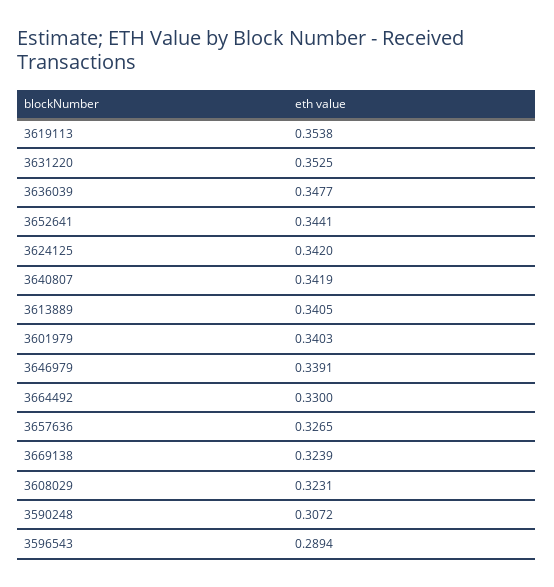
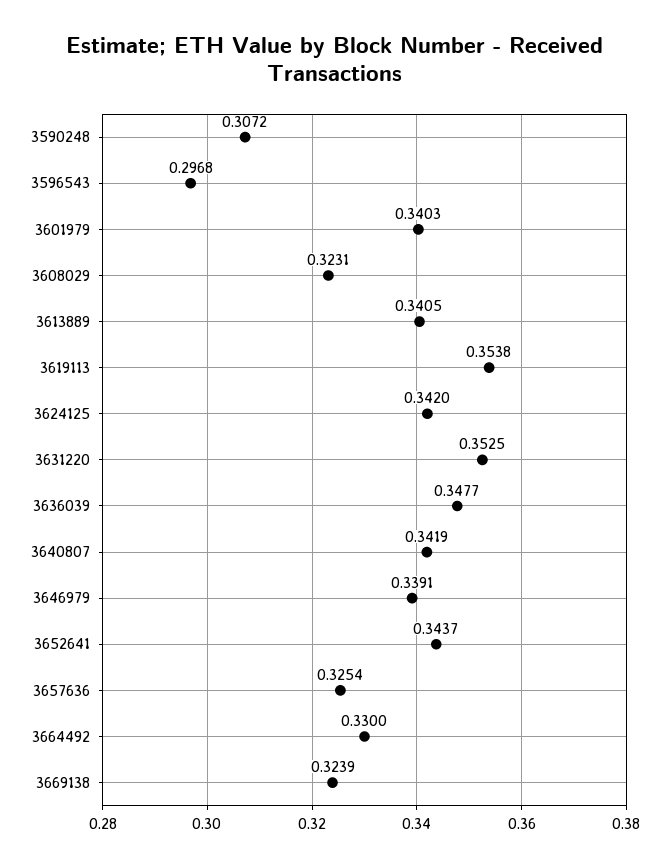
  {
    "3619113": 0.3538,
    "3631220": 0.3525,
    "3636039": 0.3477,
-   "3652641": 0.3441,
+   "3652641": 0.3437,
    "3624125": 0.342,
    "3640807": 0.3419,
    "3613889": 0.3405,
    "3601979": 0.3403,
    "3646979": 0.3391,
    "3664492": 0.33,
-   "3657636": 0.3265,
+   "3657636": 0.3254,
    "3669138": 0.3239,
    "3608029": 0.3231,
    "3590248": 0.3072,
-   "3596543": 0.2894
+   "3596543": 0.2968
  }

